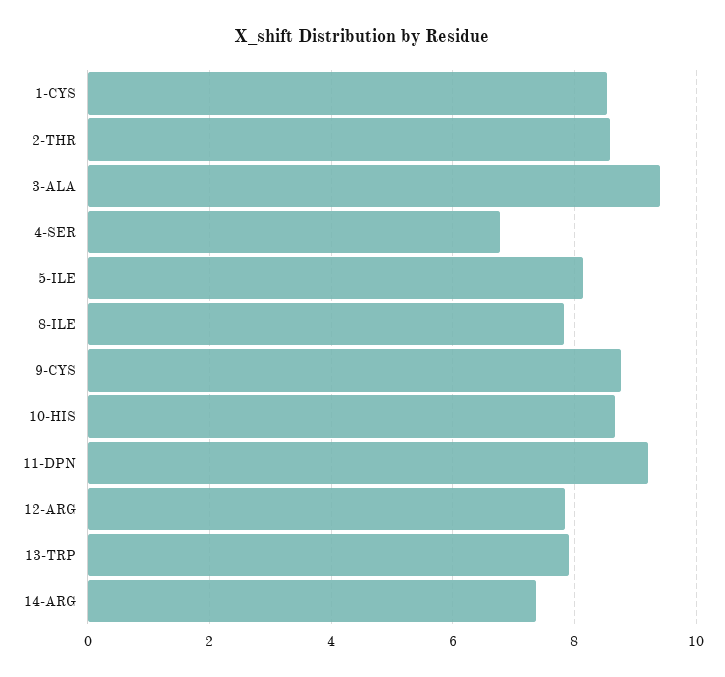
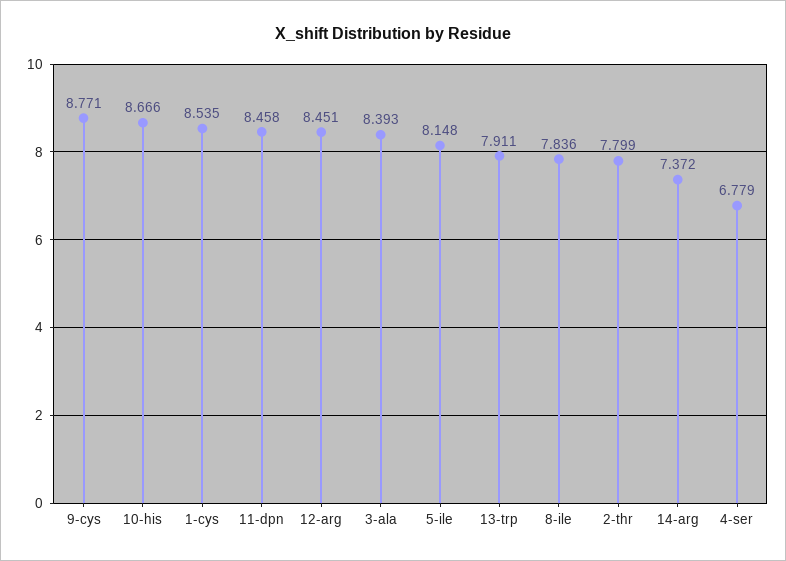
  {
    "1-CYS": 8.535,
-   "2-THR": 8.6,
+   "2-THR": 7.799,
-   "3-ALA": 9.4,
+   "3-ALA": 8.393,
    "4-SER": 6.779,
    "5-ILE": 8.148,
    "8-ILE": 7.836,
    "9-CYS": 8.771,
    "10-HIS": 8.666,
-   "11-DPN": 9.2,
+   "11-DPN": 8.458,
-   "12-ARG": 7.8,
+   "12-ARG": 8.451,
    "13-TRP": 7.911,
    "14-ARG": 7.372
  }

